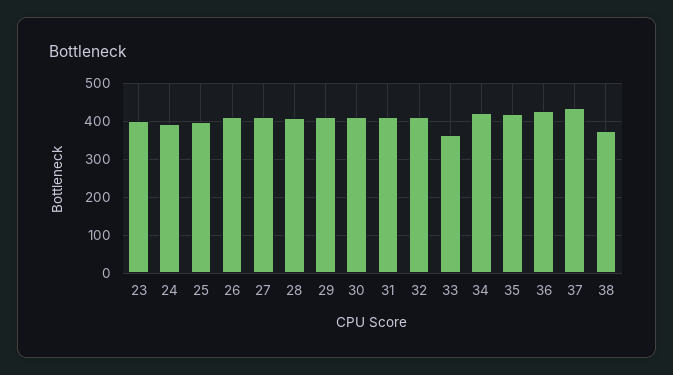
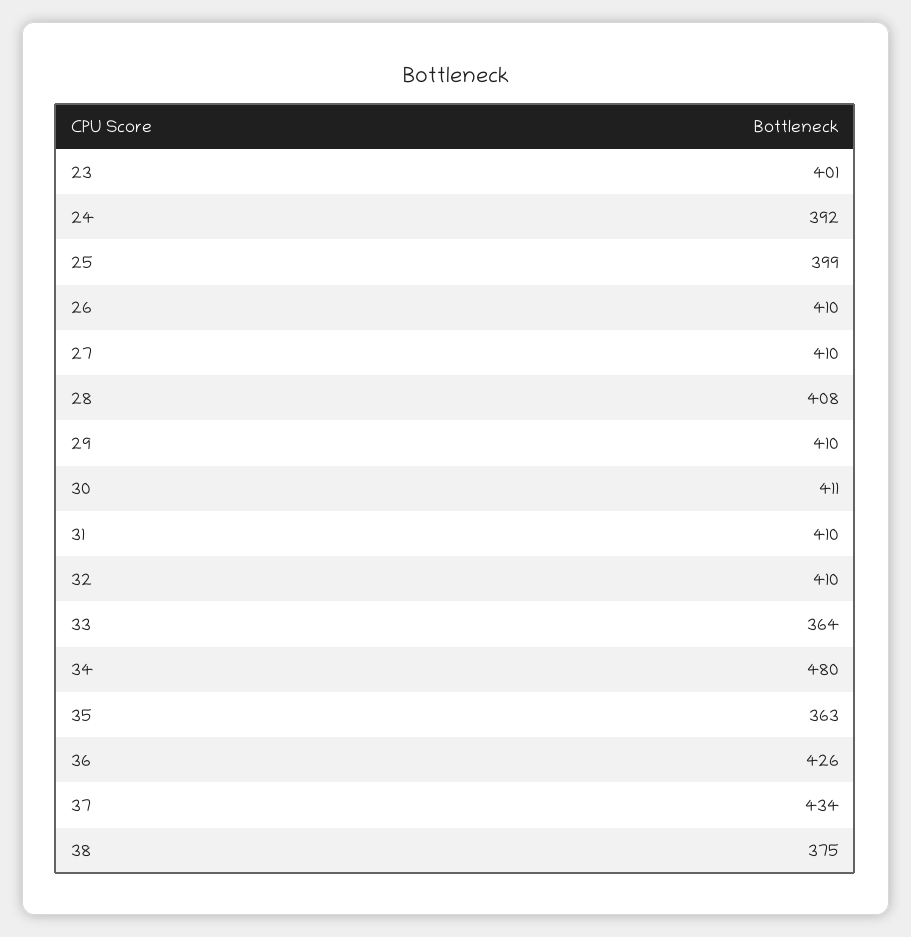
  {
    "23": 401,
    "24": 392,
    "25": 399,
    "26": 410,
    "27": 410,
    "28": 408,
    "29": 410,
    "30": 411,
    "31": 410,
    "32": 410,
    "33": 364,
-   "34": 420,
+   "34": 480,
-   "35": 420,
+   "35": 363,
    "36": 426,
    "37": 434,
    "38": 375
  }

